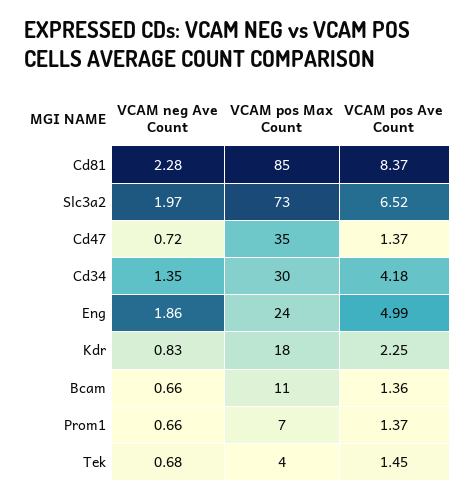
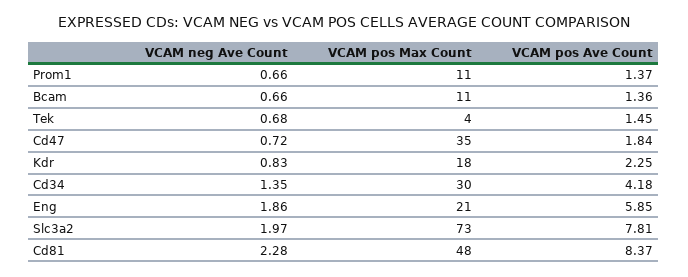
  {
    "VCAM neg Ave Count": {
      "Cd81": 2.28,
      "Slc3a2": 1.97,
      "Cd47": 0.72,
      "Cd34": 1.35,
      "Eng": 1.86,
      "Kdr": 0.83,
      "Bcam": 0.66,
      "Prom1": 0.66,
      "Tek": 0.68
    },
    "VCAM pos Max Count": {
-     "Cd81": 85,
+     "Cd81": 48,
      "Slc3a2": 73,
      "Cd47": 35,
      "Cd34": 30,
-     "Eng": 24,
+     "Eng": 21,
      "Kdr": 18,
      "Bcam": 11,
-     "Prom1": 7,
+     "Prom1": 11,
      "Tek": 4
    },
    "VCAM pos Ave Count": {
      "Cd81": 8.37,
-     "Slc3a2": 6.52,
+     "Slc3a2": 7.81,
-     "Cd47": 1.37,
+     "Cd47": 1.84,
      "Cd34": 4.18,
-     "Eng": 4.99,
+     "Eng": 5.85,
      "Kdr": 2.25,
      "Bcam": 1.36,
      "Prom1": 1.37,
      "Tek": 1.45
    }
  }

